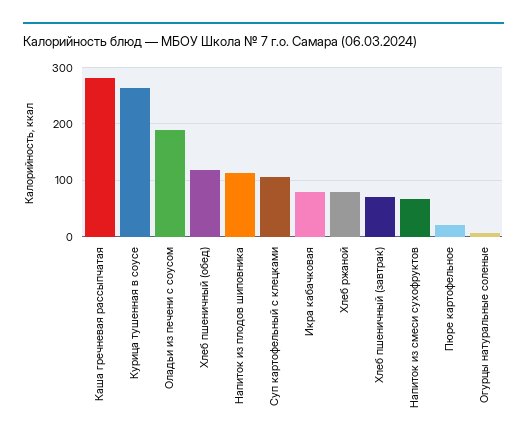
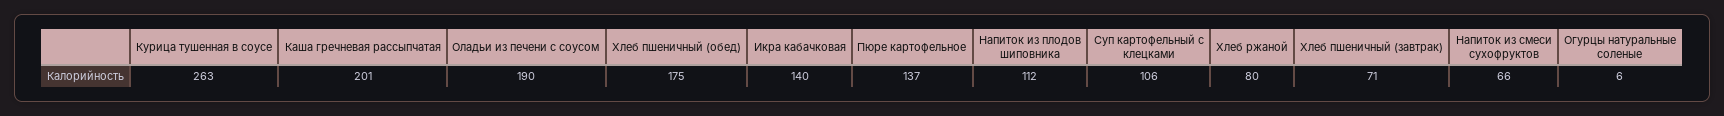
  {
-   "Каша гречневая рассыпчатая": 280,
+   "Каша гречневая рассыпчатая": 201,
    "Курица тушенная в соусе": 263,
    "Оладьи из печени с соусом": 190,
-   "Хлеб пшеничный (обед)": 120,
+   "Хлеб пшеничный (обед)": 175,
    "Напиток из плодов шиповника": 112,
    "Суп картофельный с клецками": 106,
-   "Икра кабачковая": 80,
+   "Икра кабачковая": 140,
    "Хлеб ржаной": 80,
    "Хлеб пшеничный (завтрак)": 71,
    "Напиток из смеси сухофруктов": 66,
-   "Пюре картофельное": 20,
+   "Пюре картофельное": 137,
    "Огурцы натуральные соленые": 6
  }

